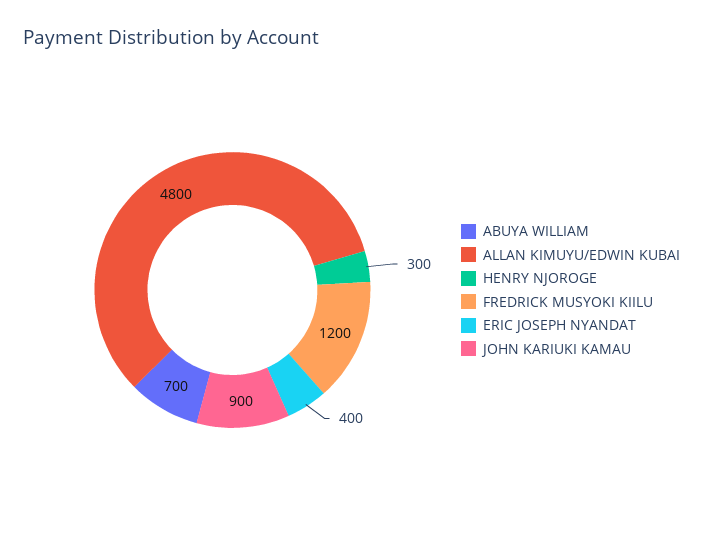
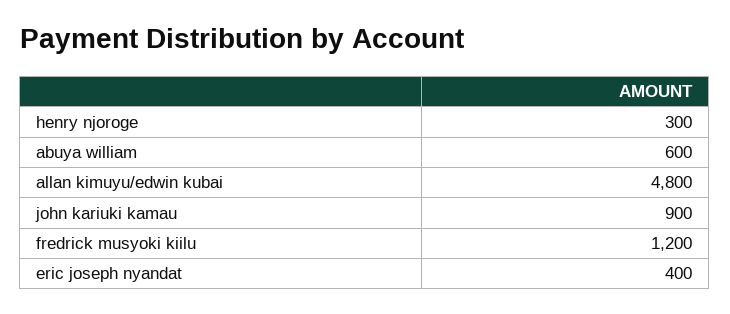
  {
-   "ABUYA WILLIAM": 700,
+   "ABUYA WILLIAM": 600,
    "ALLAN KIMUYU/EDWIN KUBAI": 4800,
    "HENRY NJOROGE": 300,
    "FREDRICK MUSYOKI KIILU": 1200,
    "ERIC JOSEPH NYANDAT": 400,
    "JOHN KARIUKI KAMAU": 900
  }

